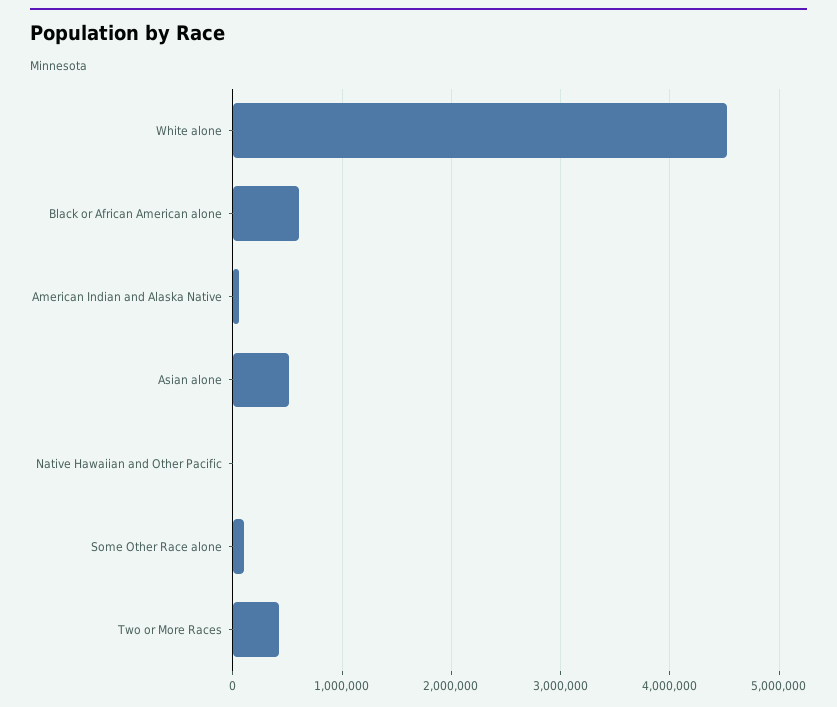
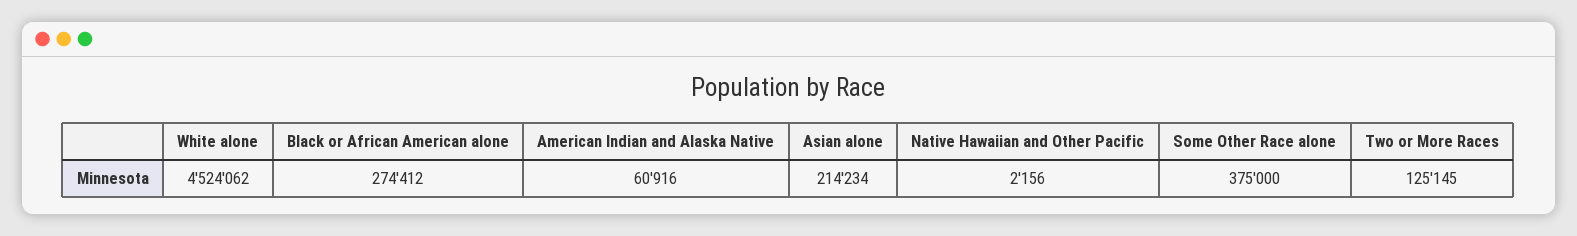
  {
    "White alone": 4524062,
-   "Black or African American alone": 600000,
+   "Black or African American alone": 274412,
    "American Indian and Alaska Native": 60916,
-   "Asian alone": 500000,
+   "Asian alone": 214234,
    "Native Hawaiian and Other Pacific": 2156,
-   "Some Other Race alone": 100000,
+   "Some Other Race alone": 375000,
-   "Two or More Races": 400000
+   "Two or More Races": 125145
  }

